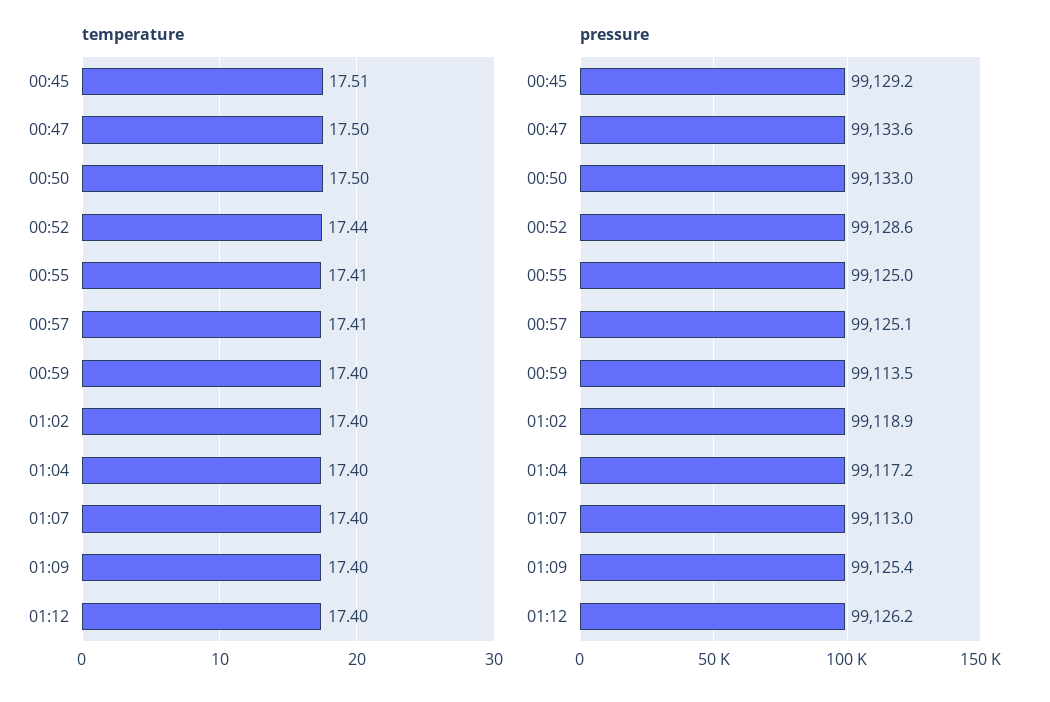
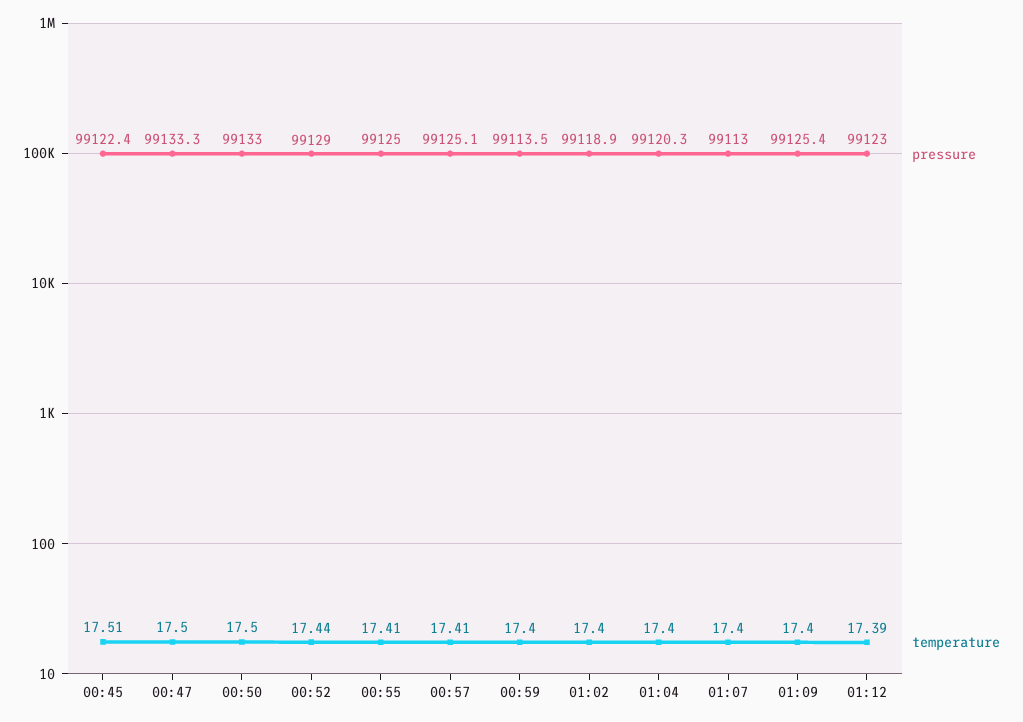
  {
    "temperature": {
      "00:45": 17.51,
      "00:47": 17.5,
      "00:50": 17.5,
      "00:52": 17.44,
      "00:55": 17.41,
      "00:57": 17.41,
      "00:59": 17.4,
      "01:02": 17.4,
      "01:04": 17.4,
      "01:07": 17.4,
      "01:09": 17.4,
-     "01:12": 17.4
+     "01:12": 17.39
    },
    "pressure": {
-     "00:45": 99129.2,
+     "00:45": 99122.4,
-     "00:47": 99133.6,
+     "00:47": 99133.3,
      "00:50": 99133,
-     "00:52": 99128.6,
+     "00:52": 99129,
      "00:55": 99125,
      "00:57": 99125.1,
      "00:59": 99113.5,
      "01:02": 99118.9,
-     "01:04": 99117.2,
+     "01:04": 99120.3,
      "01:07": 99113,
      "01:09": 99125.4,
-     "01:12": 99126.2
+     "01:12": 99123
    }
  }

